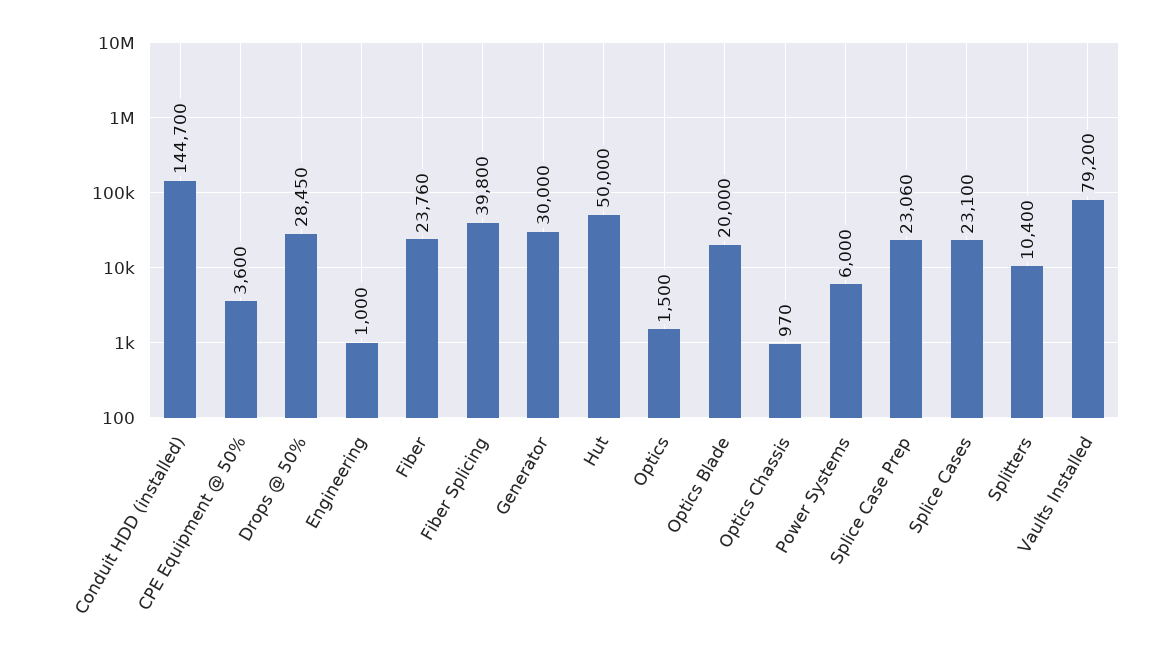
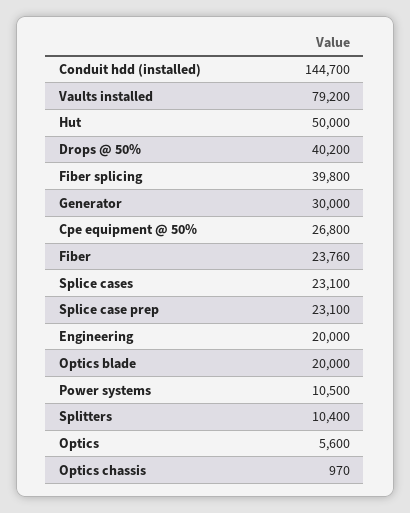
  {
    "Conduit HDD (installed)": 144700,
-   "CPE Equipment @ 50%": 3600,
+   "CPE Equipment @ 50%": 26800,
-   "Drops @ 50%": 28450,
+   "Drops @ 50%": 40200,
-   "Engineering": 1000,
+   "Engineering": 20000,
    "Fiber": 23760,
    "Fiber Splicing": 39800,
    "Generator": 30000,
    "Hut": 50000,
-   "Optics": 1500,
+   "Optics": 5600,
    "Optics Blade": 20000,
    "Optics Chassis": 970,
-   "Power Systems": 6000,
+   "Power Systems": 10500,
-   "Splice Case Prep": 23060,
+   "Splice Case Prep": 23100,
    "Splice Cases": 23100,
    "Splitters": 10400,
    "Vaults Installed": 79200
  }

